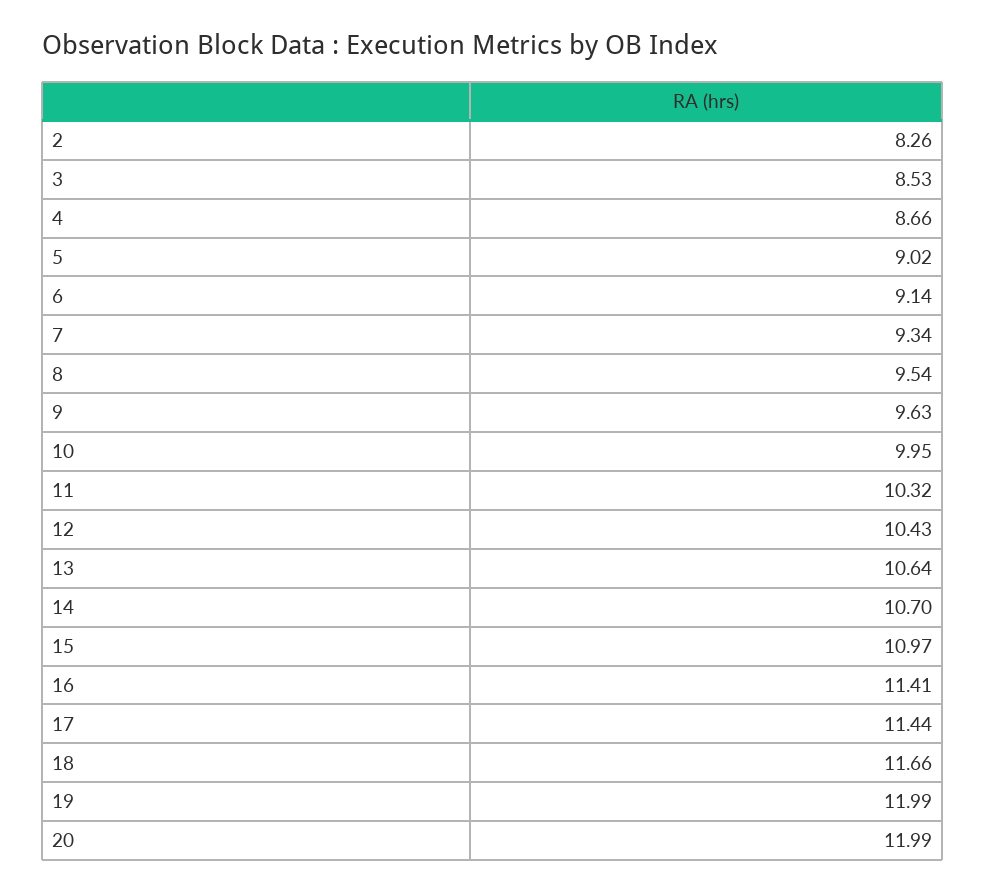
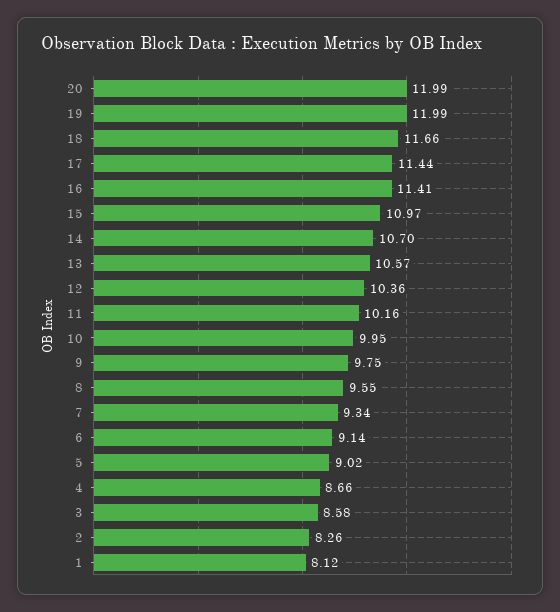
  {
    "2": 8.26,
-   "3": 8.53,
+   "3": 8.58,
    "4": 8.66,
    "5": 9.02,
    "6": 9.14,
    "7": 9.34,
-   "8": 9.54,
+   "8": 9.55,
-   "9": 9.63,
+   "9": 9.75,
    "10": 9.95,
-   "11": 10.32,
+   "11": 10.16,
-   "12": 10.43,
+   "12": 10.36,
-   "13": 10.64,
+   "13": 10.57,
    "14": 10.7,
    "15": 10.97,
    "16": 11.41,
    "17": 11.44,
    "18": 11.66,
    "19": 11.99,
-   "20": 11.99
+   "20": 11.99,
+   "1": 8.12
  }

